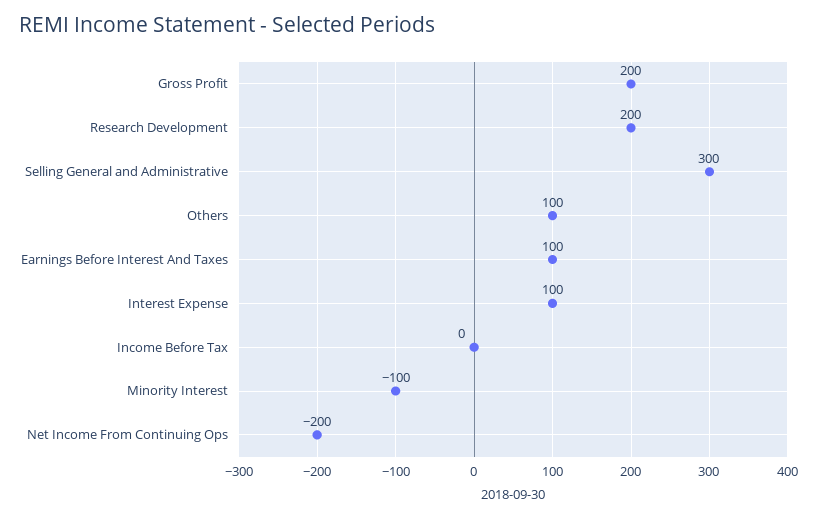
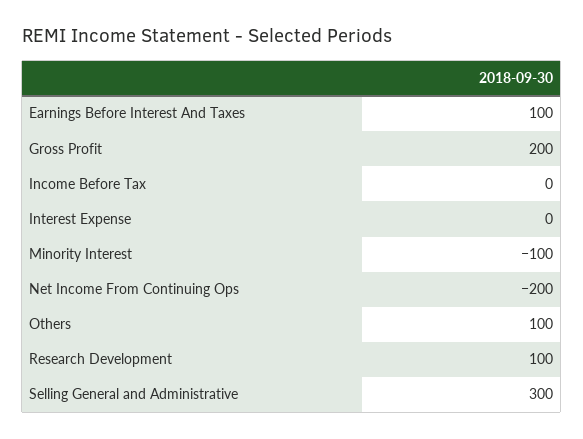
  {
    "Gross Profit": 200,
-   "Research Development": 200,
+   "Research Development": 100,
    "Selling General and Administrative": 300,
    "Others": 100,
    "Earnings Before Interest And Taxes": 100,
-   "Interest Expense": 100,
+   "Interest Expense": 0,
    "Income Before Tax": 0,
    "Minority Interest": -100,
    "Net Income From Continuing Ops": -200
  }

